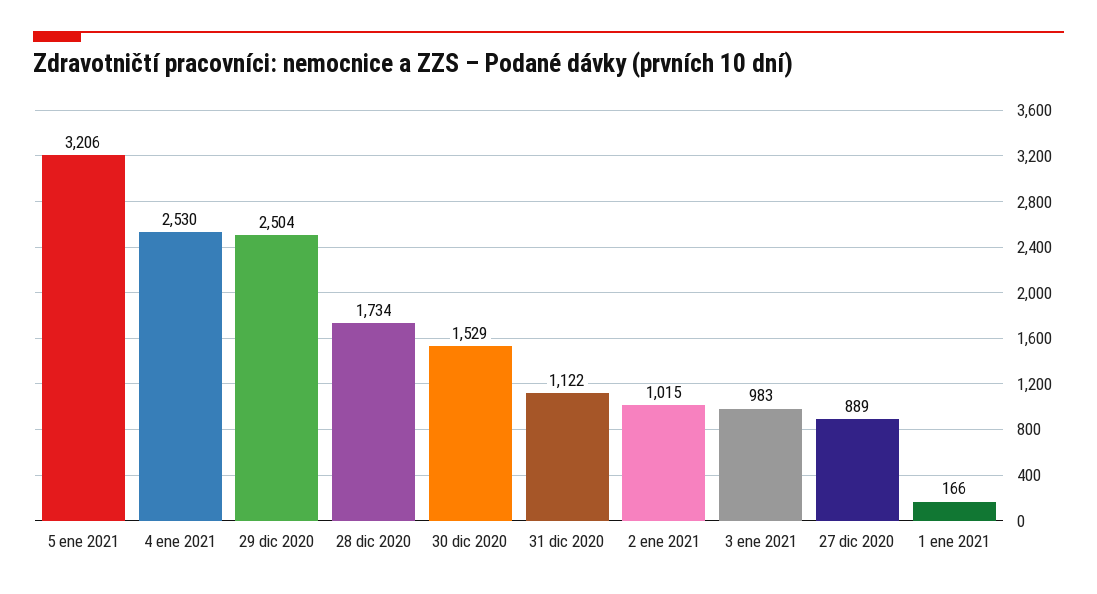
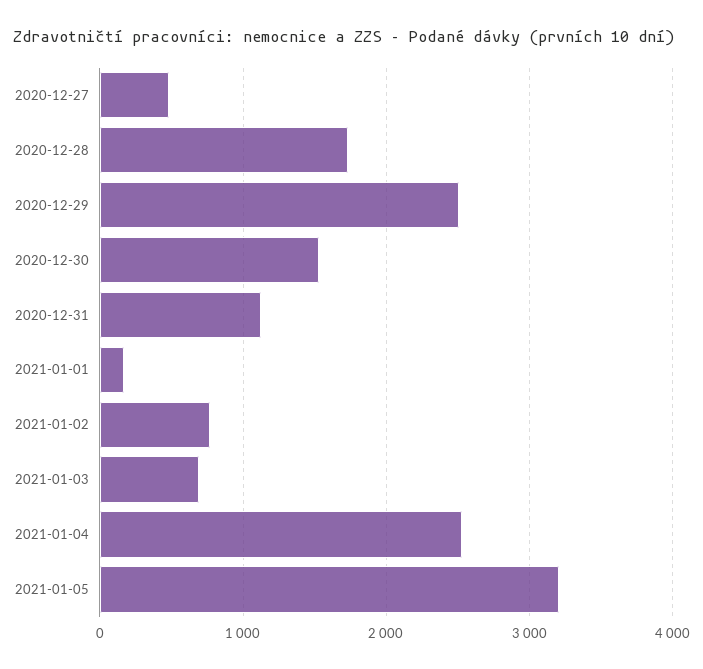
  {
    "5 ene 2021": 3206,
    "4 ene 2021": 2530,
    "29 dic 2020": 2504,
    "28 dic 2020": 1734,
    "30 dic 2020": 1529,
    "31 dic 2020": 1122,
-   "2 ene 2021": 1015,
+   "2 ene 2021": 800,
-   "3 ene 2021": 983,
+   "3 ene 2021": 700,
-   "27 dic 2020": 889,
+   "27 dic 2020": 500,
    "1 ene 2021": 166
  }

